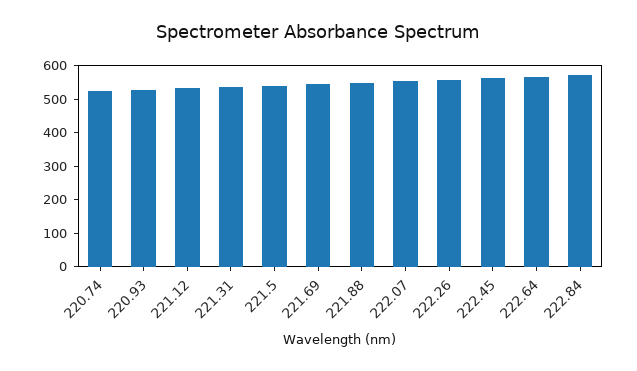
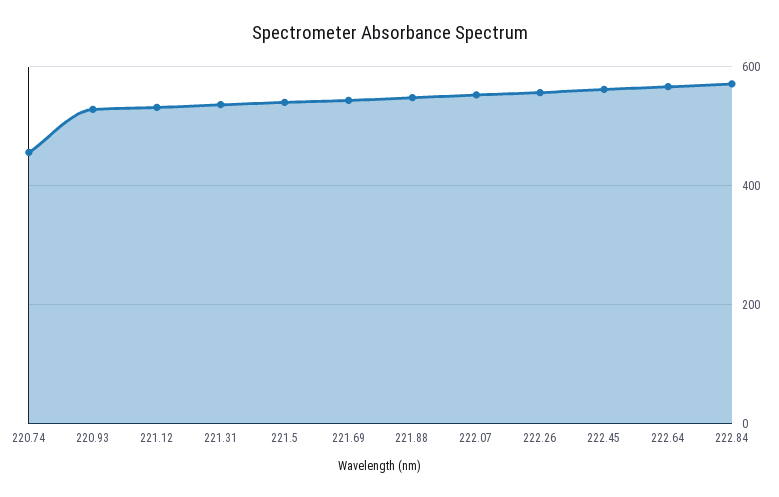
  {
-   "220.74": 525,
+   "220.74": 460,
    "220.93": 520,
    "221.12": 540,
    "221.31": 540,
    "221.5": 540,
    "221.69": 540,
    "221.88": 540,
    "222.07": 560,
    "222.26": 560,
    "222.45": 560,
    "222.64": 560,
    "222.84": 580
  }

